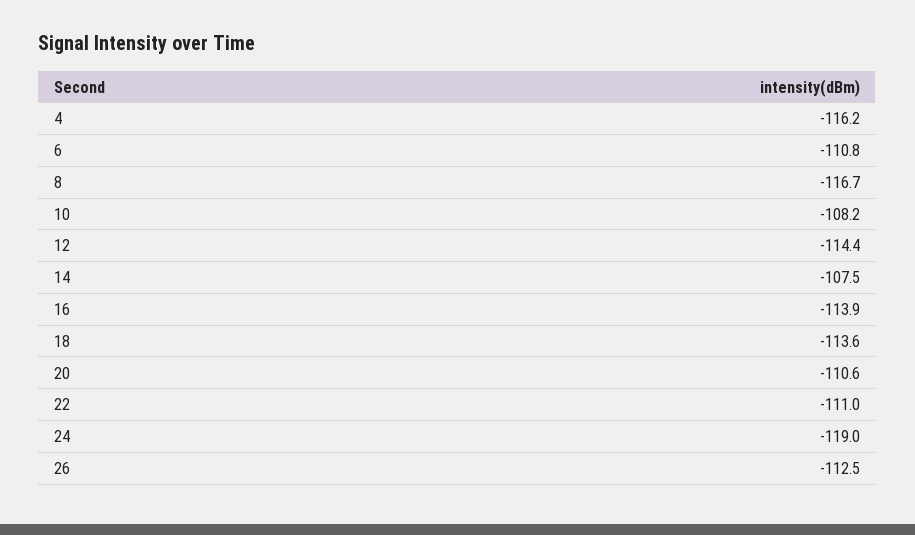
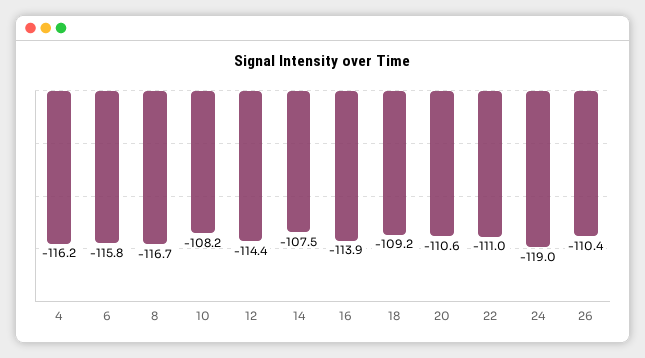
  {
    "4": -116.2,
-   "6": -110.8,
+   "6": -115.8,
    "8": -116.7,
    "10": -108.2,
    "12": -114.4,
    "14": -107.5,
    "16": -113.9,
-   "18": -113.6,
+   "18": -109.2,
    "20": -110.6,
    "22": -111,
    "24": -119,
-   "26": -112.5
+   "26": -110.4
  }

